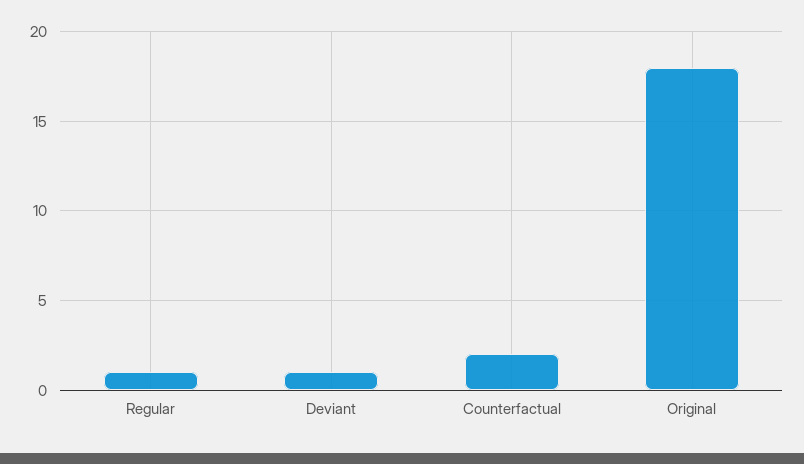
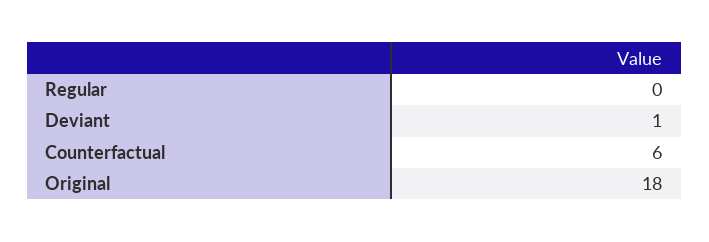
  {
-   "Regular": 1,
+   "Regular": 0,
    "Deviant": 1,
-   "Counterfactual": 2,
+   "Counterfactual": 6,
    "Original": 18
  }

